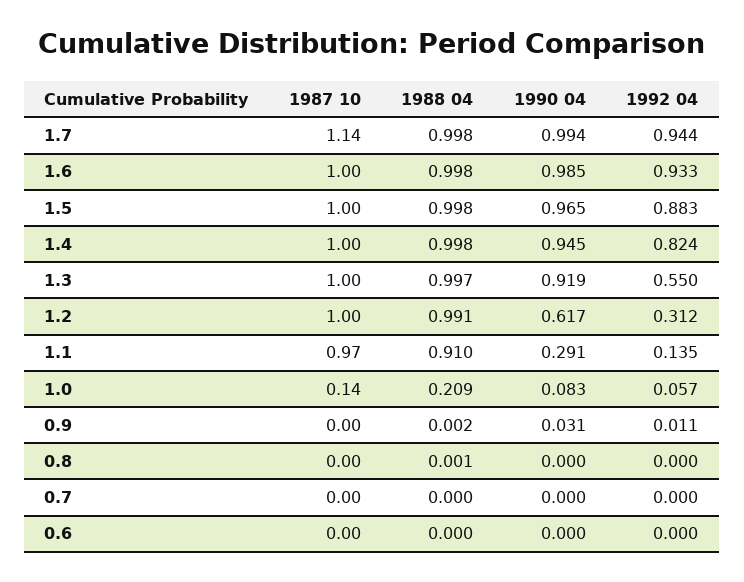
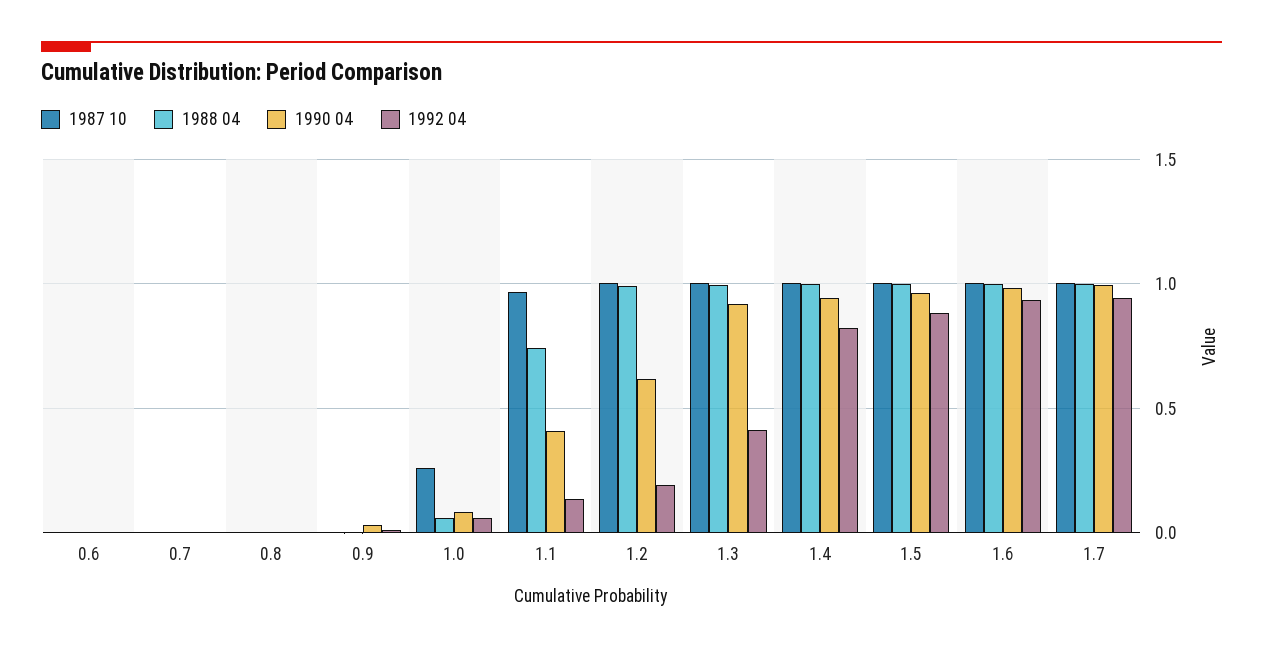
  {
    "1987 10": {
-     "1.7": 1.14,
+     "1.7": 1,
      "1.6": 1,
      "1.5": 1,
      "1.4": 1,
      "1.3": 1,
      "1.2": 1,
      "1.1": 0.97,
-     "1.0": 0.14,
+     "1.0": 0.25,
      "0.9": 0,
      "0.8": 0,
      "0.7": 0,
      "0.6": 0
    },
    "1988 04": {
      "1.7": 0.998,
      "1.6": 0.998,
      "1.5": 0.998,
      "1.4": 0.998,
      "1.3": 0.997,
      "1.2": 0.991,
-     "1.1": 0.91,
+     "1.1": 0.75,
-     "1.0": 0.209,
+     "1.0": 0.05,
      "0.9": 0.002,
      "0.8": 0.001,
      "0.7": 0,
      "0.6": 0
    },
    "1990 04": {
      "1.7": 0.994,
      "1.6": 0.985,
      "1.5": 0.965,
      "1.4": 0.945,
      "1.3": 0.919,
      "1.2": 0.617,
-     "1.1": 0.291,
+     "1.1": 0.4,
      "1.0": 0.083,
      "0.9": 0.031,
      "0.8": 0,
      "0.7": 0,
      "0.6": 0
    },
    "1992 04": {
      "1.7": 0.944,
      "1.6": 0.933,
      "1.5": 0.883,
      "1.4": 0.824,
-     "1.3": 0.55,
+     "1.3": 0.4,
-     "1.2": 0.312,
+     "1.2": 0.2,
      "1.1": 0.135,
      "1.0": 0.057,
      "0.9": 0.011,
      "0.8": 0,
      "0.7": 0,
      "0.6": 0
    }
  }

